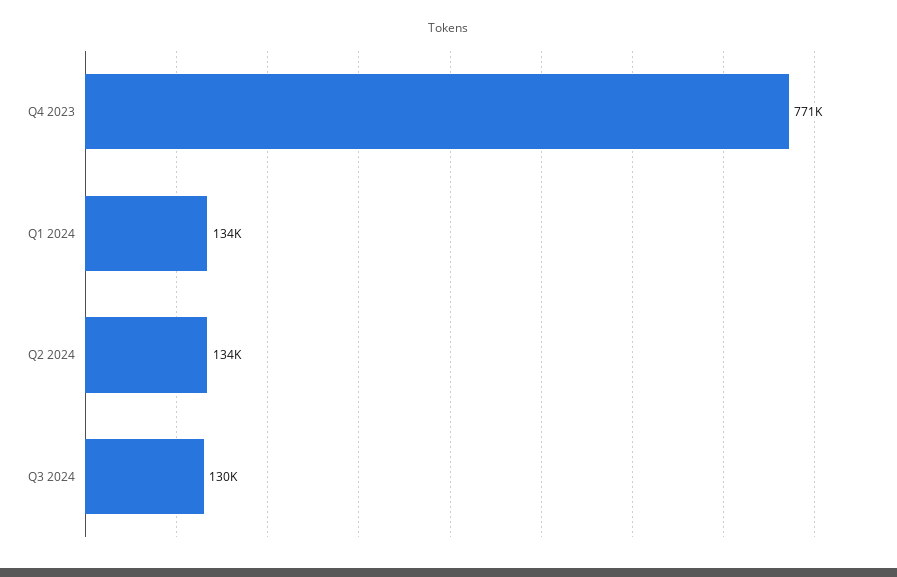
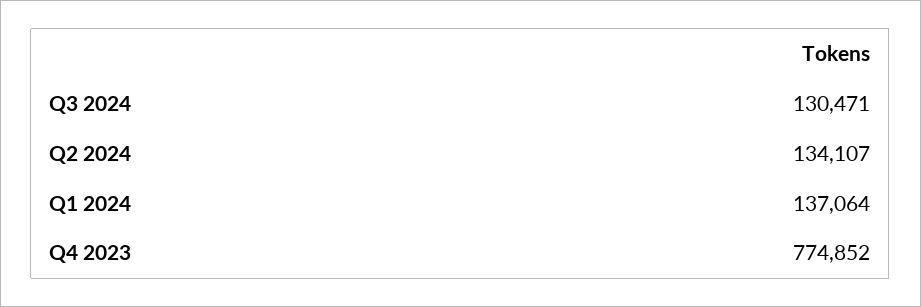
  {
-   "Q4 2023": 771000,
+   "Q4 2023": 774852,
-   "Q1 2024": 134000,
+   "Q1 2024": 137064,
    "Q2 2024": 134107,
    "Q3 2024": 130471
  }

